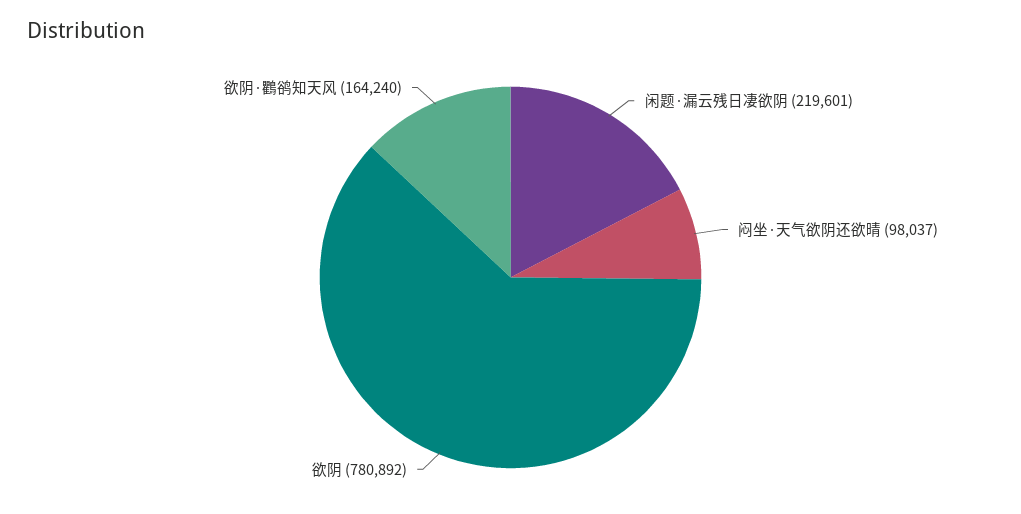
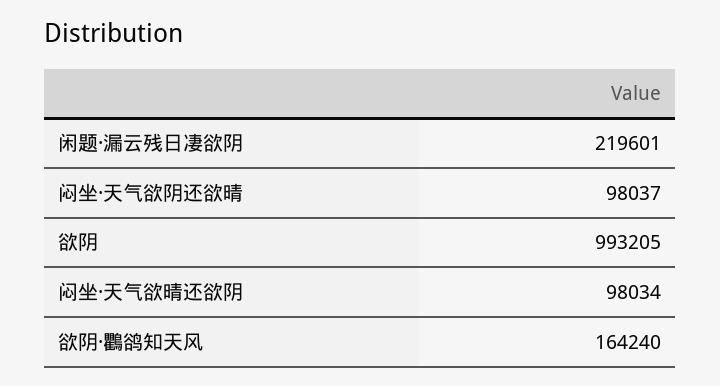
  {
    "闲题·漏云残日凄欲阴": 219601,
    "闷坐·天气欲阴还欲晴": 98037,
-   "欲阴": 780892,
+   "欲阴": 993205,
-   "欲阴·鸜鹆知天风": 164240
+   "欲阴·鸜鹆知天风": 164240,
+   "闷坐·天气欲晴还欲阴": 98034
  }

